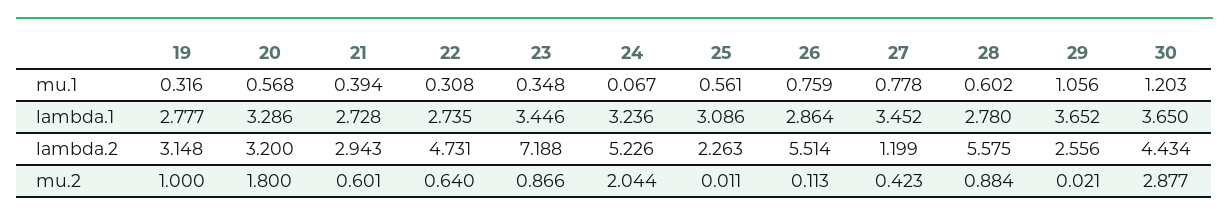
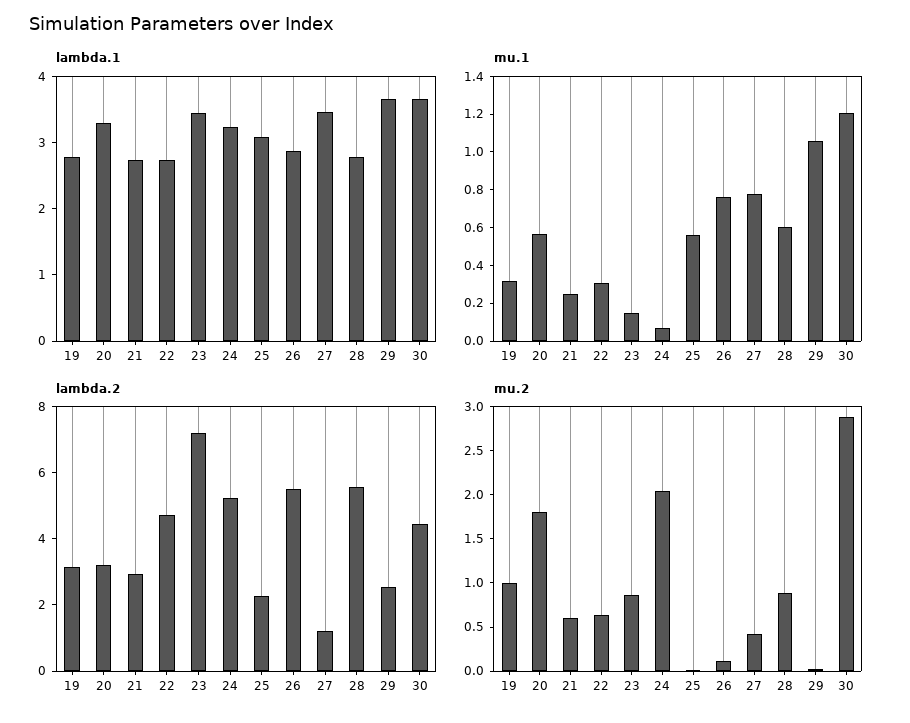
  {
    "mu.1": {
      "19": 0.316,
      "20": 0.568,
-     "21": 0.394,
+     "21": 0.25,
      "22": 0.308,
-     "23": 0.348,
+     "23": 0.15,
      "24": 0.067,
      "25": 0.561,
      "26": 0.759,
      "27": 0.778,
      "28": 0.602,
      "29": 1.056,
      "30": 1.203
    },
    "lambda.1": {
      "19": 2.777,
      "20": 3.286,
      "21": 2.728,
      "22": 2.735,
      "23": 3.446,
      "24": 3.236,
      "25": 3.086,
      "26": 2.864,
      "27": 3.452,
      "28": 2.78,
      "29": 3.652,
      "30": 3.65
    },
    "lambda.2": {
      "19": 3.148,
      "20": 3.2,
      "21": 2.943,
      "22": 4.731,
      "23": 7.188,
      "24": 5.226,
      "25": 2.263,
      "26": 5.514,
      "27": 1.199,
      "28": 5.575,
      "29": 2.556,
      "30": 4.434
    },
    "mu.2": {
      "19": 1,
      "20": 1.8,
      "21": 0.601,
      "22": 0.64,
      "23": 0.866,
      "24": 2.044,
      "25": 0.011,
      "26": 0.113,
      "27": 0.423,
      "28": 0.884,
      "29": 0.021,
      "30": 2.877
    }
  }

